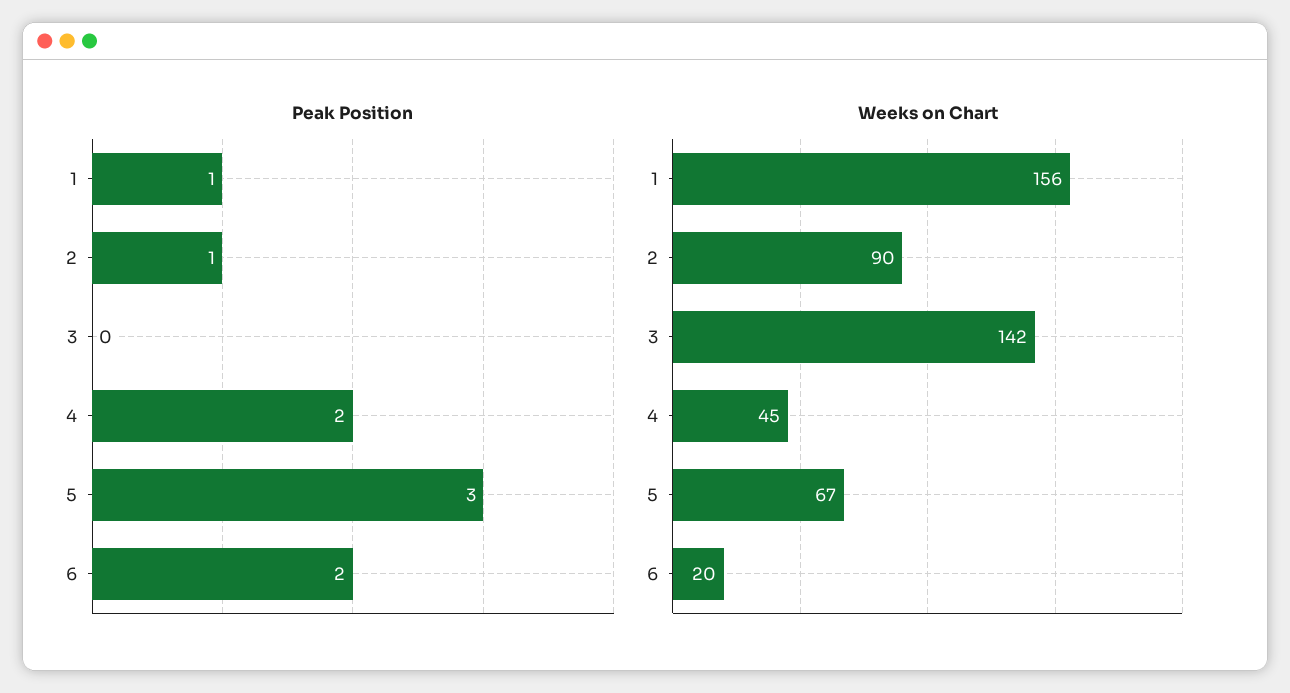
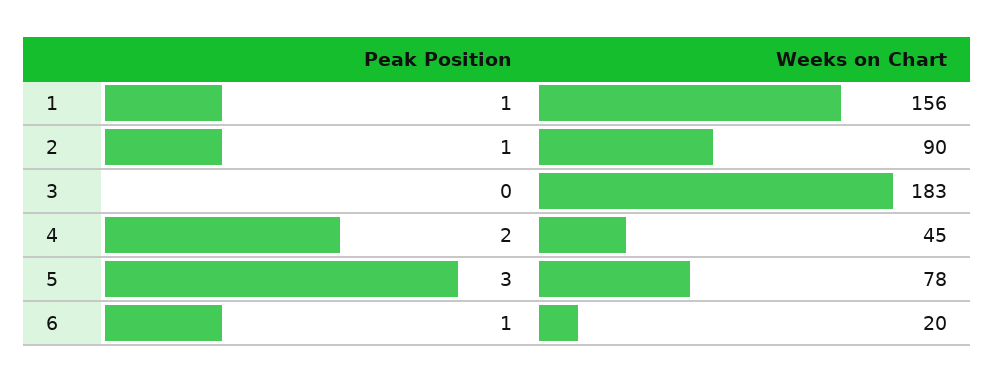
  {
    "Peak Position": {
      "1": 1,
      "2": 1,
      "3": 0,
      "4": 2,
      "5": 3,
-     "6": 2
+     "6": 1
    },
    "Weeks on Chart": {
      "1": 156,
      "2": 90,
-     "3": 142,
+     "3": 183,
      "4": 45,
-     "5": 67,
+     "5": 78,
      "6": 20
    }
  }

